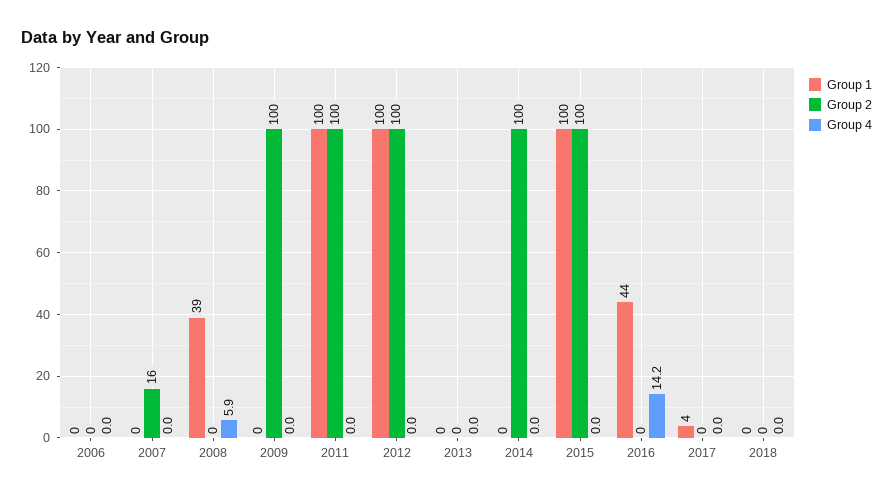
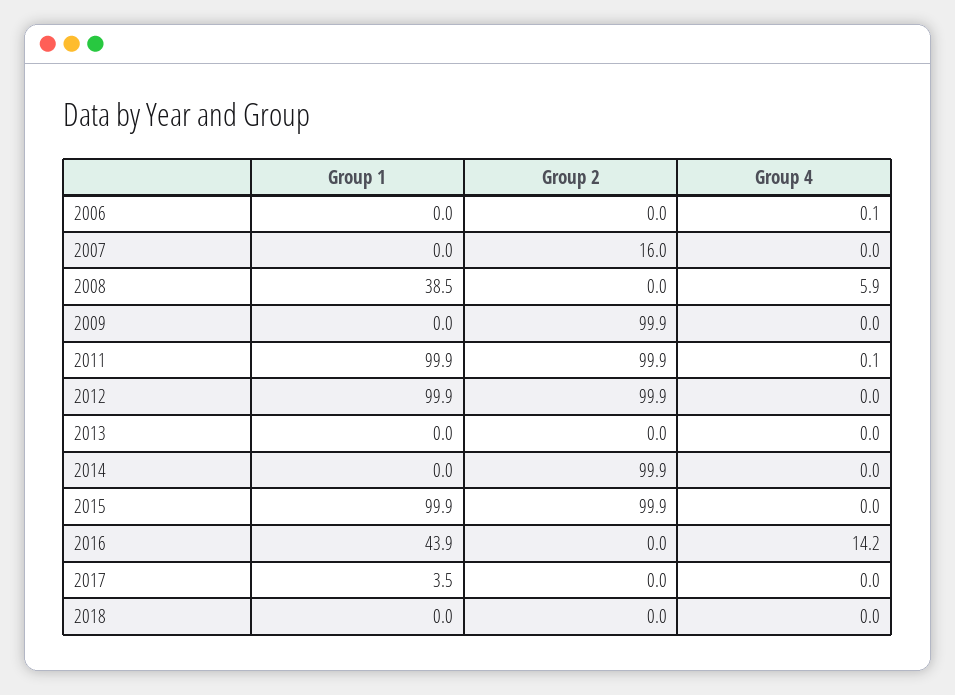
  {
    "Group 1": {
      "2006": 0,
      "2007": 0,
      "2008": 38.5,
      "2009": 0,
      "2011": 99.9,
      "2012": 99.9,
      "2013": 0,
      "2014": 0,
      "2015": 99.9,
      "2016": 43.9,
      "2017": 3.5,
      "2018": 0
    },
    "Group 2": {
      "2006": 0,
      "2007": 16,
      "2008": 0,
      "2009": 99.9,
      "2011": 99.9,
      "2012": 99.9,
      "2013": 0,
      "2014": 99.9,
      "2015": 99.9,
      "2016": 0,
      "2017": 0,
      "2018": 0
    },
    "Group 4": {
-     "2006": 0,
+     "2006": 0.1,
      "2007": 0,
      "2008": 5.9,
      "2009": 0,
-     "2011": 0,
+     "2011": 0.1,
      "2012": 0,
      "2013": 0,
      "2014": 0,
      "2015": 0,
      "2016": 14.2,
      "2017": 0,
      "2018": 0
    }
  }

